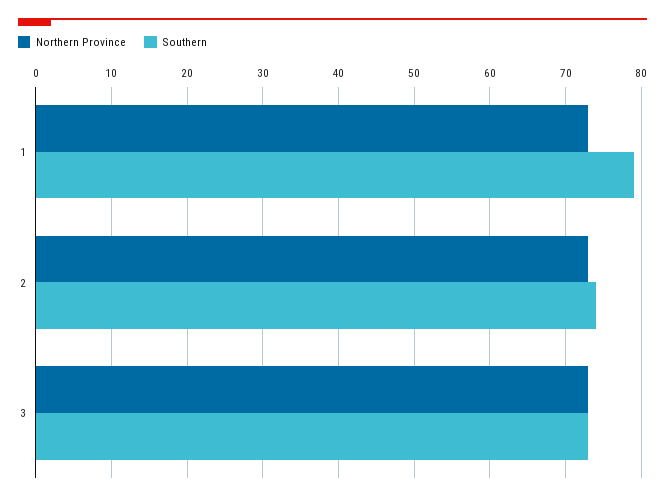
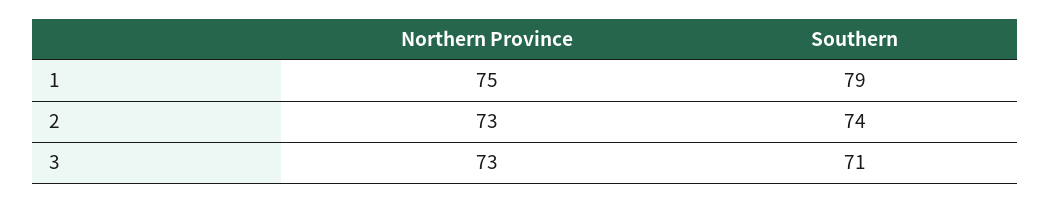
  {
    "Northern Province": {
-     "1": 73,
+     "1": 75,
      "2": 73,
      "3": 73
    },
    "Southern": {
      "1": 79,
      "2": 74,
-     "3": 73
+     "3": 71
    }
  }

